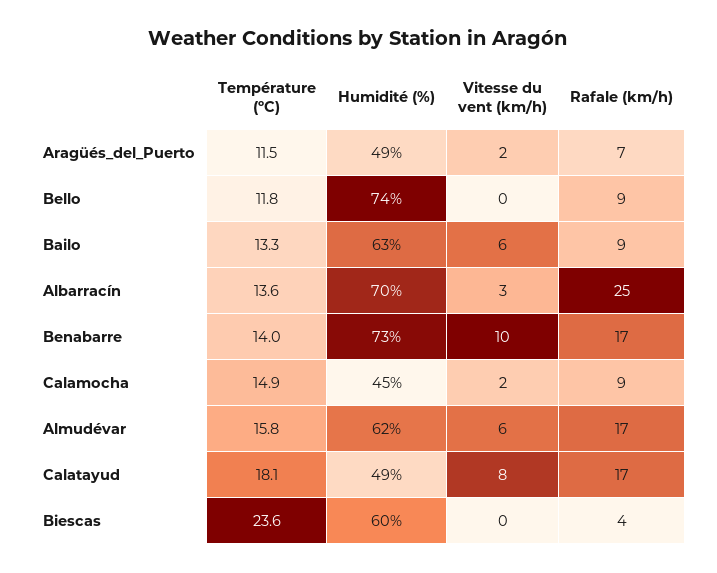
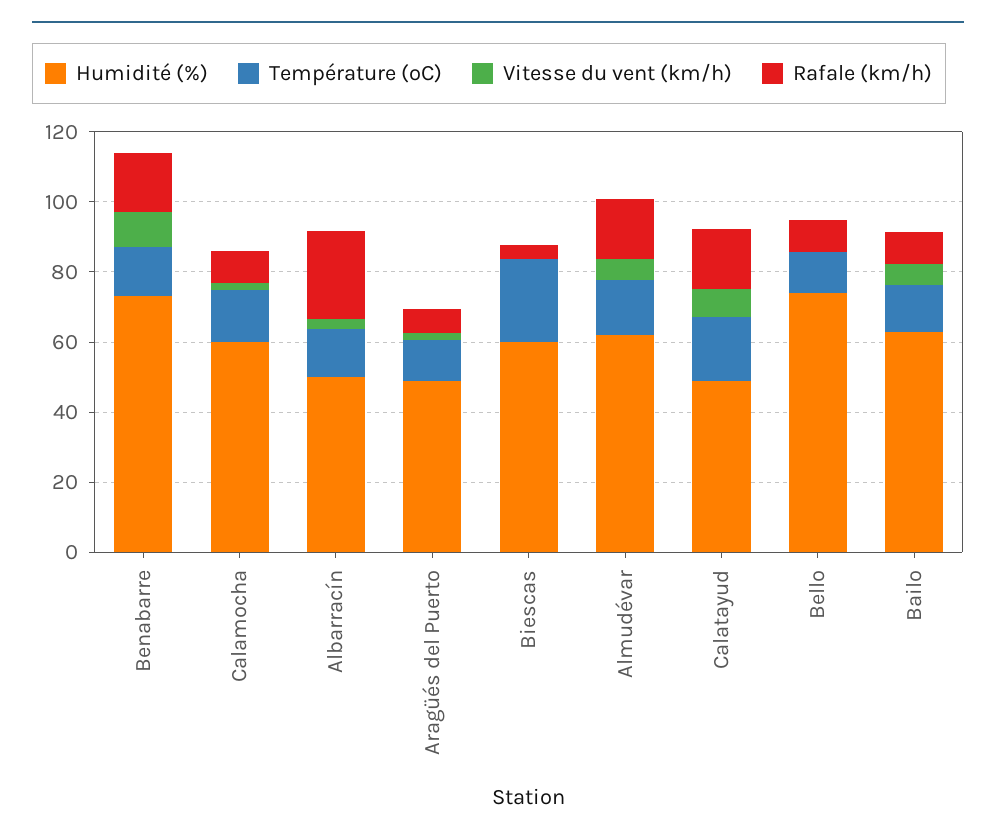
  {
    "Température (ºC)": {
      "Aragüés_del_Puerto": 11.5,
      "Bello": 11.8,
      "Bailo": 13.3,
      "Albarracín": 13.6,
      "Benabarre": 14,
      "Calamocha": 14.9,
      "Almudévar": 15.8,
      "Calatayud": 18.1,
      "Biescas": 23.6
    },
    "Humidité (%)": {
      "Aragüés_del_Puerto": 49,
      "Bello": 74,
      "Bailo": 63,
-     "Albarracín": 70,
+     "Albarracín": 50,
      "Benabarre": 73,
-     "Calamocha": 45,
+     "Calamocha": 60,
      "Almudévar": 62,
      "Calatayud": 49,
      "Biescas": 60
    },
    "Vitesse du vent (km/h)": {
      "Aragüés_del_Puerto": 2,
      "Bello": 0,
      "Bailo": 6,
      "Albarracín": 3,
      "Benabarre": 10,
      "Calamocha": 2,
      "Almudévar": 6,
      "Calatayud": 8,
      "Biescas": 0
    },
    "Rafale (km/h)": {
      "Aragüés_del_Puerto": 7,
      "Bello": 9,
      "Bailo": 9,
      "Albarracín": 25,
      "Benabarre": 17,
      "Calamocha": 9,
      "Almudévar": 17,
      "Calatayud": 17,
      "Biescas": 4
    }
  }

